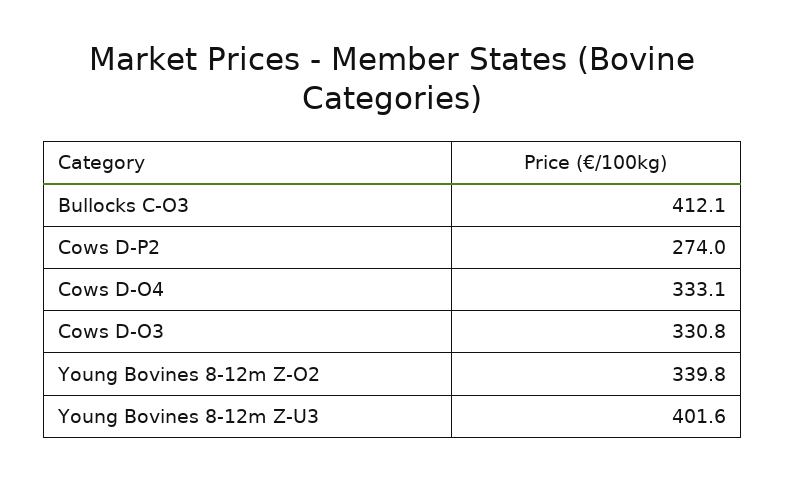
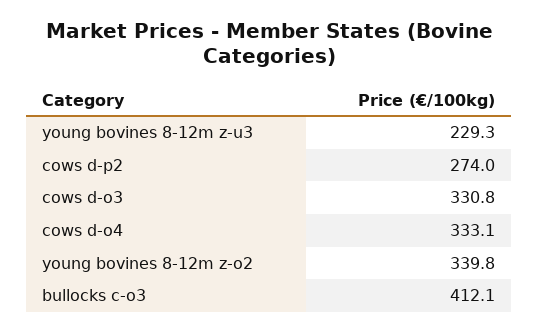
  {
    "Bullocks C-O3": 412.1,
    "Cows D-P2": 274,
    "Cows D-O4": 333.1,
    "Cows D-O3": 330.8,
    "Young Bovines 8-12m Z-O2": 339.8,
-   "Young Bovines 8-12m Z-U3": 401.6
+   "Young Bovines 8-12m Z-U3": 229.3
  }

